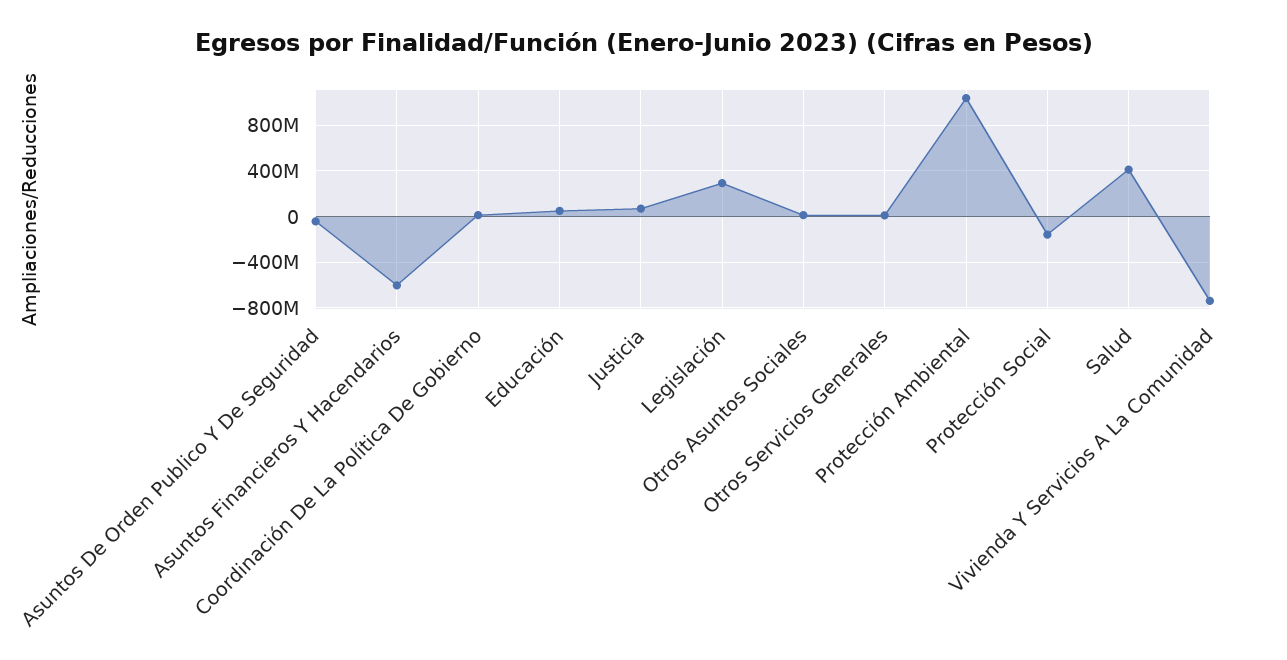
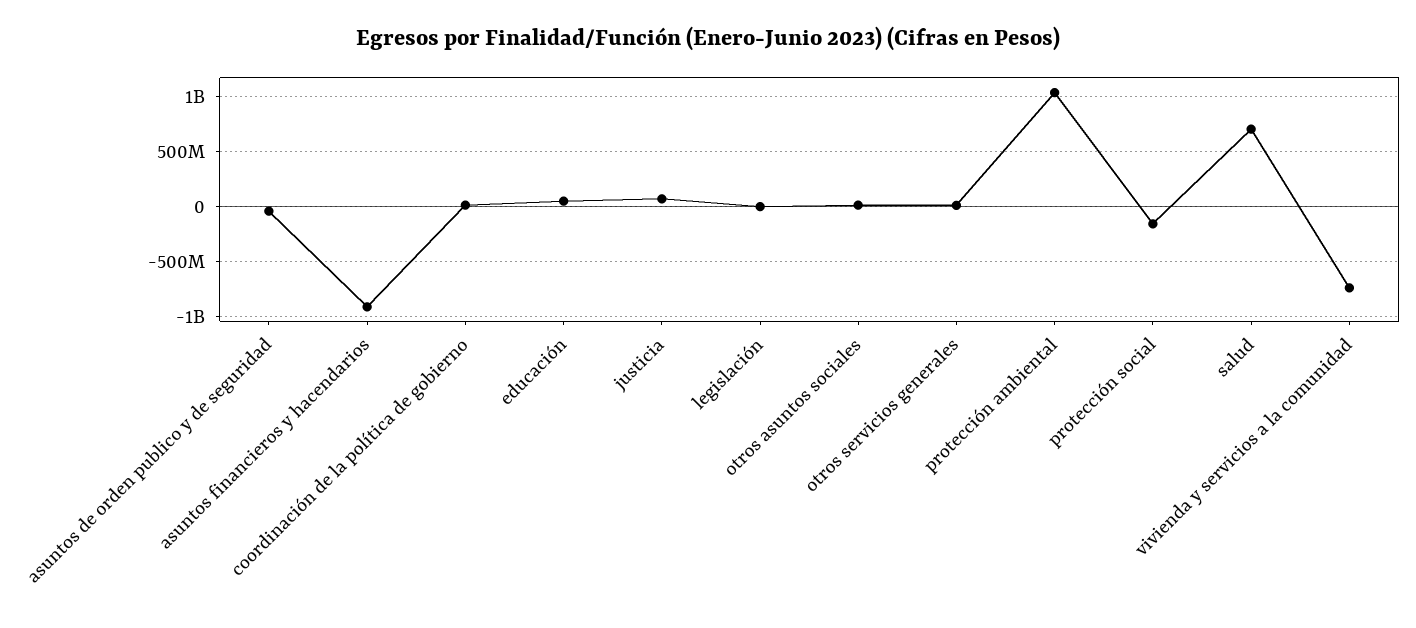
  {
    "Asuntos De Orden Publico Y De Seguridad": 0,
-   "Asuntos Financieros Y Hacendarios": -600000000,
+   "Asuntos Financieros Y Hacendarios": -900000000,
    "Coordinación De La Política De Gobierno": 0,
    "Educación": 100000000,
    "Justicia": 100000000,
-   "Legislación": 300000000,
+   "Legislación": 0,
    "Otros Asuntos Sociales": 0,
    "Otros Servicios Generales": 0,
    "Protección Ambiental": 1000000000,
    "Protección Social": -200000000,
-   "Salud": 400000000,
+   "Salud": 700000000,
    "Vivienda Y Servicios A La Comunidad": -700000000
  }

